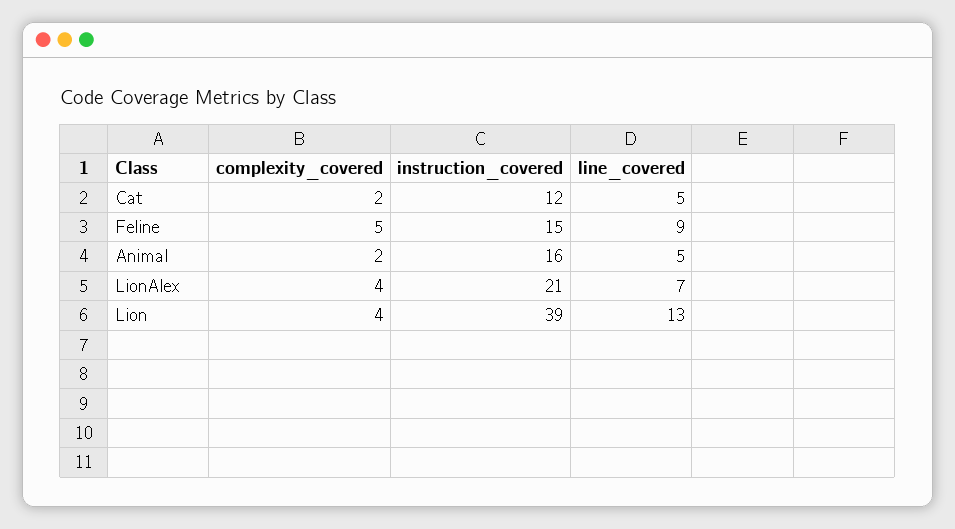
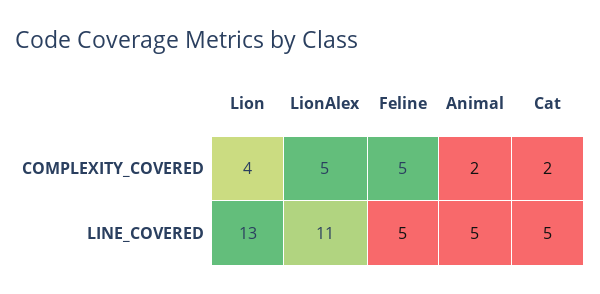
  {
    "complexity_covered": {
      "Cat": 2,
      "Feline": 5,
      "Animal": 2,
-     "LionAlex": 4,
+     "LionAlex": 5,
      "Lion": 4
    },
-   "instruction_covered": {
-     "Cat": 12,
-     "Feline": 15,
-     "Animal": 16,
-     "LionAlex": 21,
-     "Lion": 39
-   },
    "line_covered": {
      "Cat": 5,
-     "Feline": 9,
+     "Feline": 5,
      "Animal": 5,
-     "LionAlex": 7,
+     "LionAlex": 11,
      "Lion": 13
    }
  }

